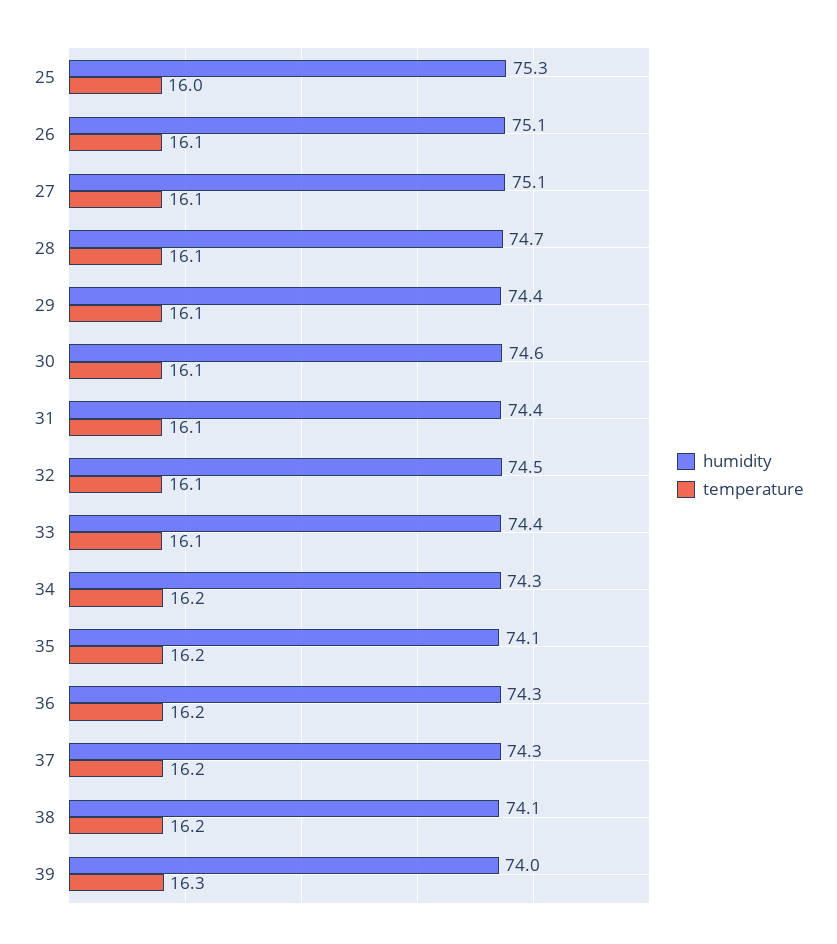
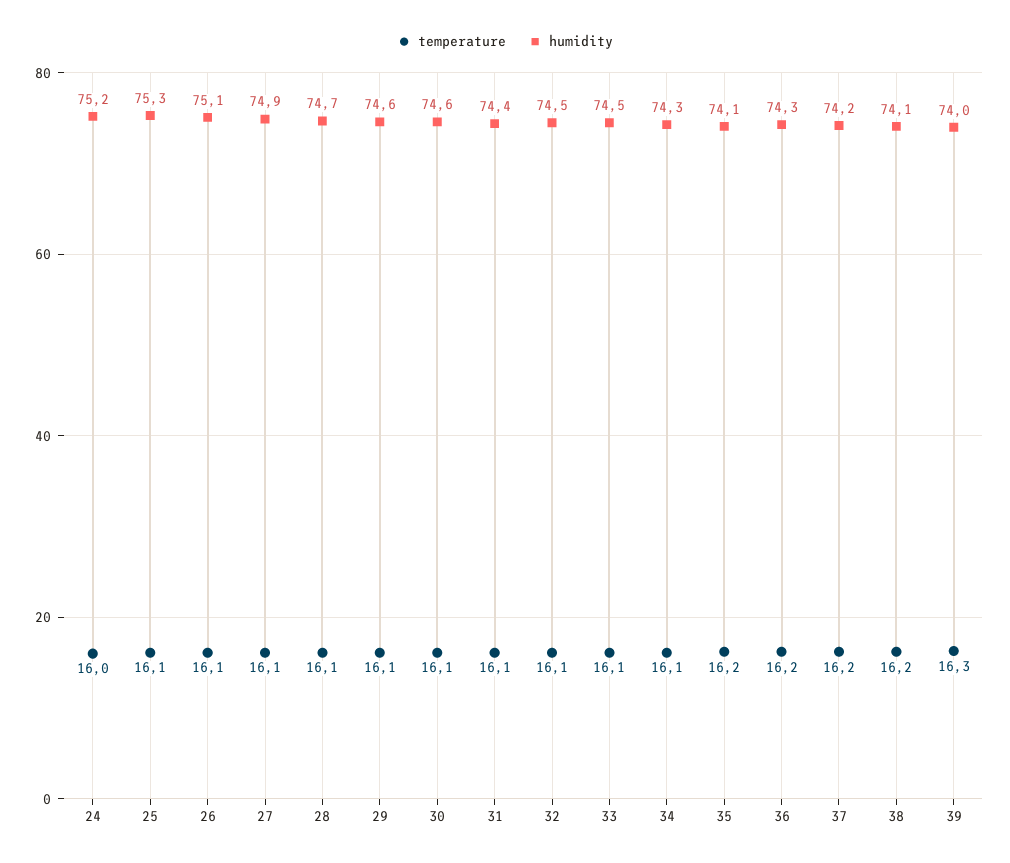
  {
    "humidity": {
      "25": 75.3,
      "26": 75.1,
-     "27": 75.1,
+     "27": 74.9,
      "28": 74.7,
-     "29": 74.4,
+     "29": 74.6,
      "30": 74.6,
      "31": 74.4,
      "32": 74.5,
-     "33": 74.4,
+     "33": 74.5,
      "34": 74.3,
      "35": 74.1,
      "36": 74.3,
-     "37": 74.3,
+     "37": 74.2,
      "38": 74.1,
-     "39": 74
+     "39": 74,
+     "24": 75.2
    },
    "temperature": {
-     "25": 16,
+     "25": 16.1,
      "26": 16.1,
      "27": 16.1,
      "28": 16.1,
      "29": 16.1,
      "30": 16.1,
      "31": 16.1,
      "32": 16.1,
      "33": 16.1,
-     "34": 16.2,
+     "34": 16.1,
      "35": 16.2,
      "36": 16.2,
      "37": 16.2,
      "38": 16.2,
-     "39": 16.3
+     "39": 16.3,
+     "24": 16
    }
  }

